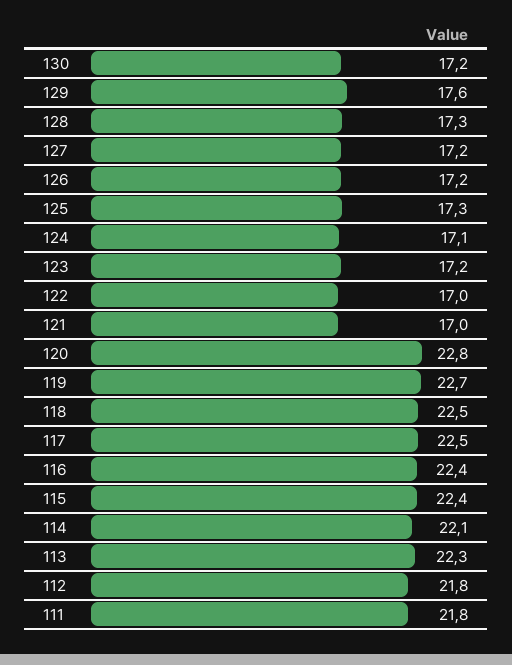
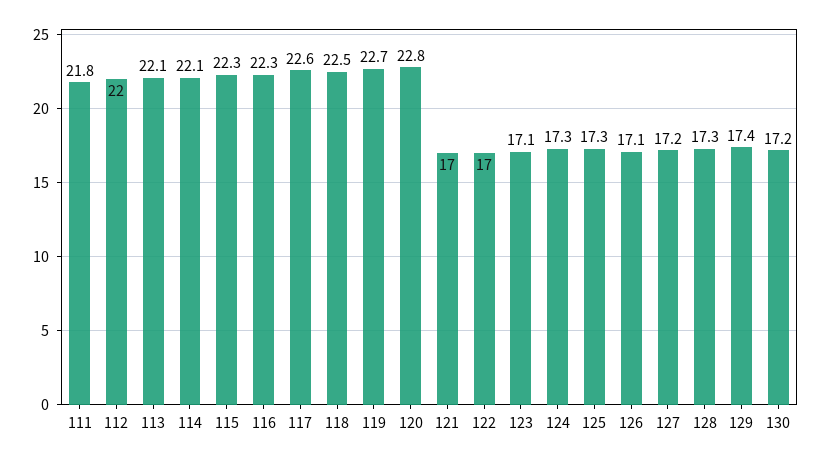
  {
    "130": 17.2,
-   "129": 17.6,
+   "129": 17.4,
    "128": 17.3,
    "127": 17.2,
-   "126": 17.2,
+   "126": 17.1,
    "125": 17.3,
-   "124": 17.1,
+   "124": 17.3,
-   "123": 17.2,
+   "123": 17.1,
    "122": 17,
    "121": 17,
    "120": 22.8,
    "119": 22.7,
    "118": 22.5,
-   "117": 22.5,
+   "117": 22.6,
-   "116": 22.4,
+   "116": 22.3,
-   "115": 22.4,
+   "115": 22.3,
    "114": 22.1,
-   "113": 22.3,
+   "113": 22.1,
-   "112": 21.8,
+   "112": 22,
    "111": 21.8
  }

